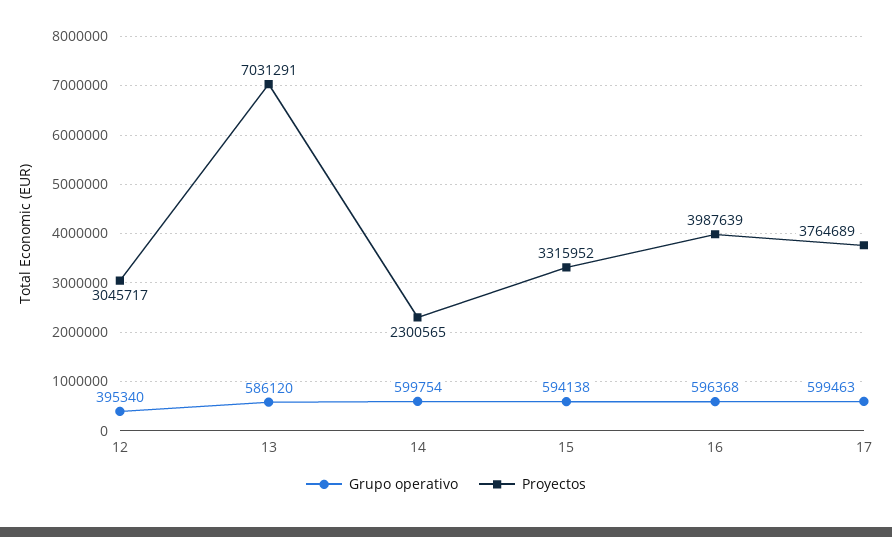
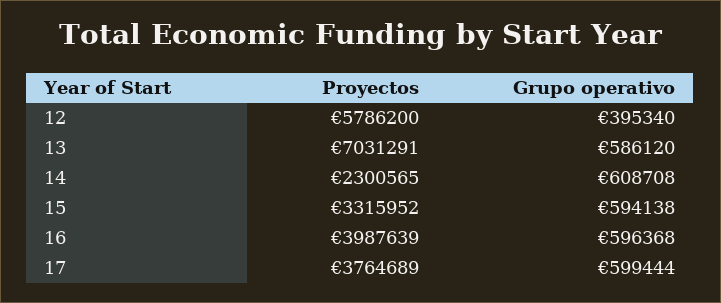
  {
    "Grupo operativo": {
      "12": 395340,
      "13": 586120,
-     "14": 599754,
+     "14": 608708,
      "15": 594138,
      "16": 596368,
-     "17": 599463
+     "17": 599444
    },
    "Proyectos": {
-     "12": 3045717,
+     "12": 5786200,
      "13": 7031291,
      "14": 2300565,
      "15": 3315952,
      "16": 3987639,
      "17": 3764689
    }
  }

